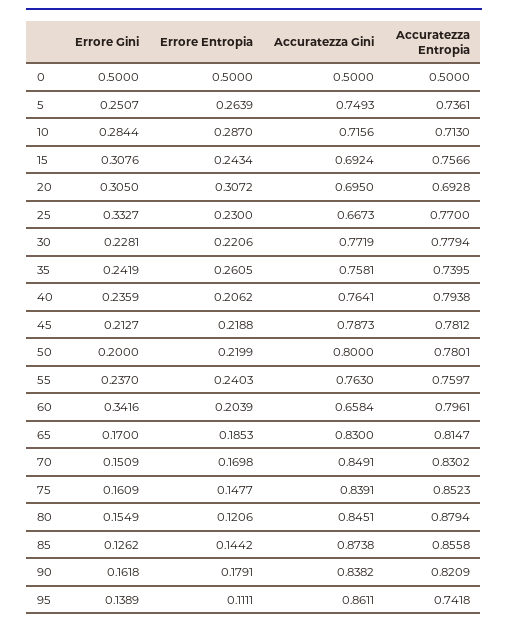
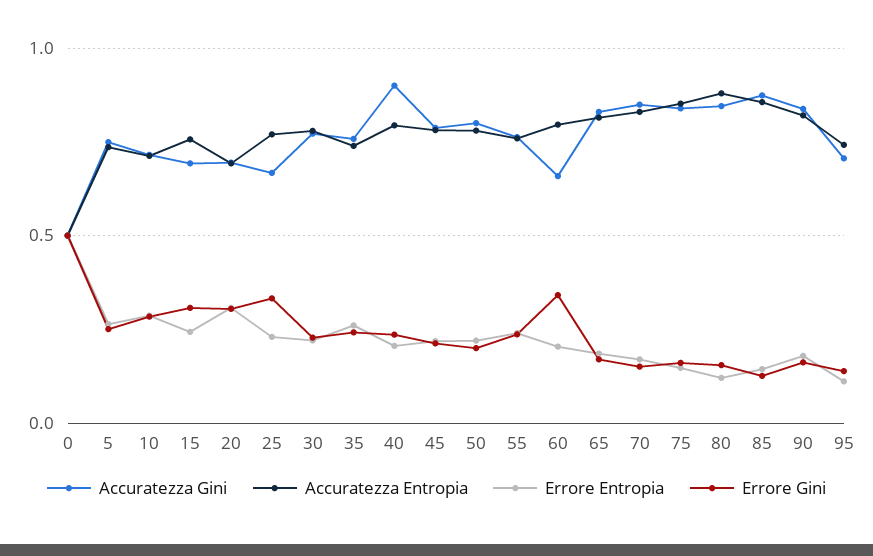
  {
    "Errore Gini": {
      "0": 0.5,
      "5": 0.2507,
      "10": 0.2844,
      "15": 0.3076,
      "20": 0.305,
      "25": 0.3327,
      "30": 0.2281,
      "35": 0.2419,
      "40": 0.2359,
      "45": 0.2127,
      "50": 0.2,
      "55": 0.237,
      "60": 0.3416,
      "65": 0.17,
      "70": 0.1509,
      "75": 0.1609,
      "80": 0.1549,
      "85": 0.1262,
      "90": 0.1618,
      "95": 0.1389
    },
    "Errore Entropia": {
      "0": 0.5,
      "5": 0.2639,
      "10": 0.287,
      "15": 0.2434,
      "20": 0.3072,
      "25": 0.23,
      "30": 0.2206,
      "35": 0.2605,
      "40": 0.2062,
      "45": 0.2188,
      "50": 0.2199,
      "55": 0.2403,
      "60": 0.2039,
      "65": 0.1853,
      "70": 0.1698,
      "75": 0.1477,
      "80": 0.1206,
      "85": 0.1442,
      "90": 0.1791,
      "95": 0.1111
    },
    "Accuratezza Gini": {
      "0": 0.5,
      "5": 0.7493,
      "10": 0.7156,
      "15": 0.6924,
      "20": 0.695,
      "25": 0.6673,
      "30": 0.7719,
      "35": 0.7581,
-     "40": 0.7641,
+     "40": 0.9,
      "45": 0.7873,
      "50": 0.8,
      "55": 0.763,
      "60": 0.6584,
      "65": 0.83,
      "70": 0.8491,
      "75": 0.8391,
      "80": 0.8451,
      "85": 0.8738,
      "90": 0.8382,
-     "95": 0.8611
+     "95": 0.7
    },
    "Accuratezza Entropia": {
      "0": 0.5,
      "5": 0.7361,
      "10": 0.713,
      "15": 0.7566,
      "20": 0.6928,
      "25": 0.77,
      "30": 0.7794,
      "35": 0.7395,
      "40": 0.7938,
      "45": 0.7812,
      "50": 0.7801,
      "55": 0.7597,
      "60": 0.7961,
      "65": 0.8147,
      "70": 0.8302,
      "75": 0.8523,
      "80": 0.8794,
      "85": 0.8558,
      "90": 0.8209,
      "95": 0.7418
    }
  }

